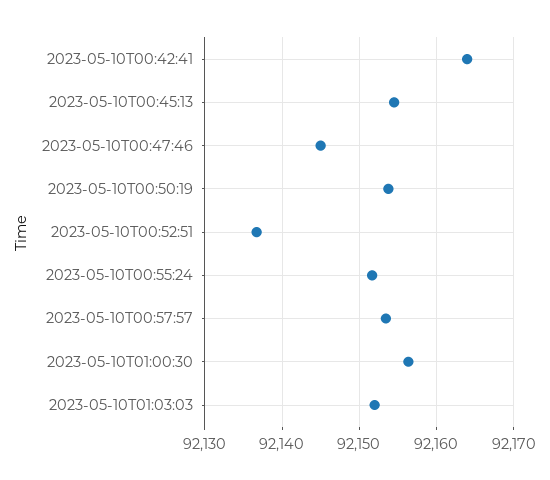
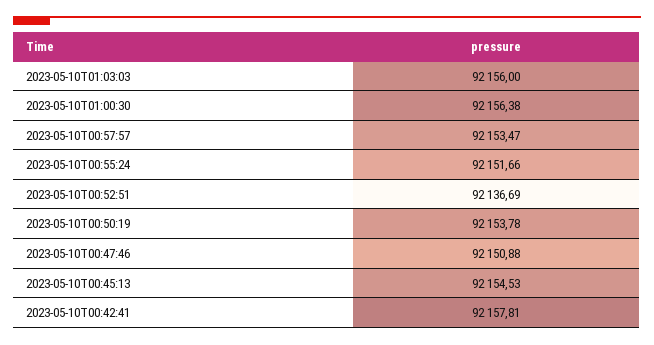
  {
-   "2023-05-10T00:42:41": 92164,
+   "2023-05-10T00:42:41": 92157.81,
    "2023-05-10T00:45:13": 92154.53,
-   "2023-05-10T00:47:46": 92145,
+   "2023-05-10T00:47:46": 92150.88,
    "2023-05-10T00:50:19": 92153.78,
    "2023-05-10T00:52:51": 92136.69,
    "2023-05-10T00:55:24": 92151.66,
    "2023-05-10T00:57:57": 92153.47,
    "2023-05-10T01:00:30": 92156.38,
-   "2023-05-10T01:03:03": 92152
+   "2023-05-10T01:03:03": 92156
  }

